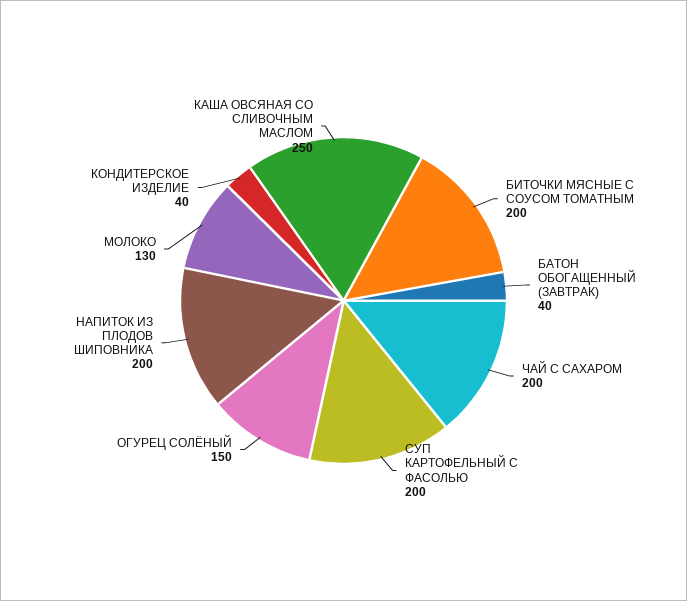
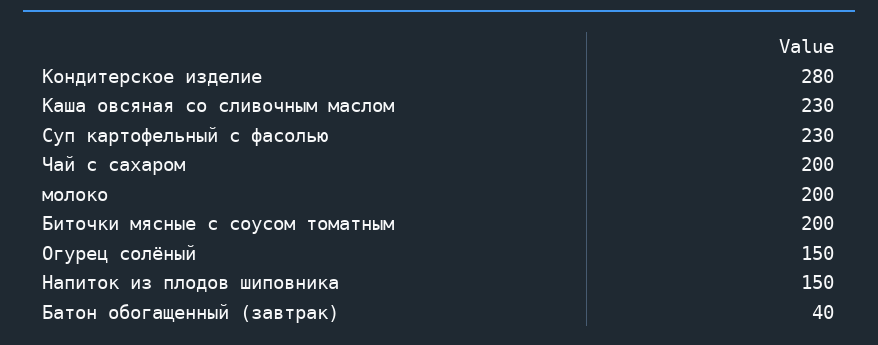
  {
    "БИТОЧКИ МЯСНЫЕ С СОУСОМ ТОМАТНЫМ": 200,
    "БАТОН ОБОГАЩЕННЫЙ (ЗАВТРАК)": 40,
    "ЧАЙ С САХАРОМ": 200,
-   "СУП КАРТОФЕЛЬНЫЙ С ФАСОЛЬЮ": 200,
+   "СУП КАРТОФЕЛЬНЫЙ С ФАСОЛЬЮ": 230,
    "ОГУРЕЦ СОЛЁНЫЙ": 150,
-   "НАПИТОК ИЗ ПЛОДОВ ШИПОВНИКА": 200,
+   "НАПИТОК ИЗ ПЛОДОВ ШИПОВНИКА": 150,
-   "МОЛОКО": 130,
+   "МОЛОКО": 200,
-   "КОНДИТЕРСКОЕ ИЗДЕЛИЕ": 40,
+   "КОНДИТЕРСКОЕ ИЗДЕЛИЕ": 280,
-   "КАША ОВСЯНАЯ СО СЛИВОЧНЫМ МАСЛОМ": 250
+   "КАША ОВСЯНАЯ СО СЛИВОЧНЫМ МАСЛОМ": 230
  }

